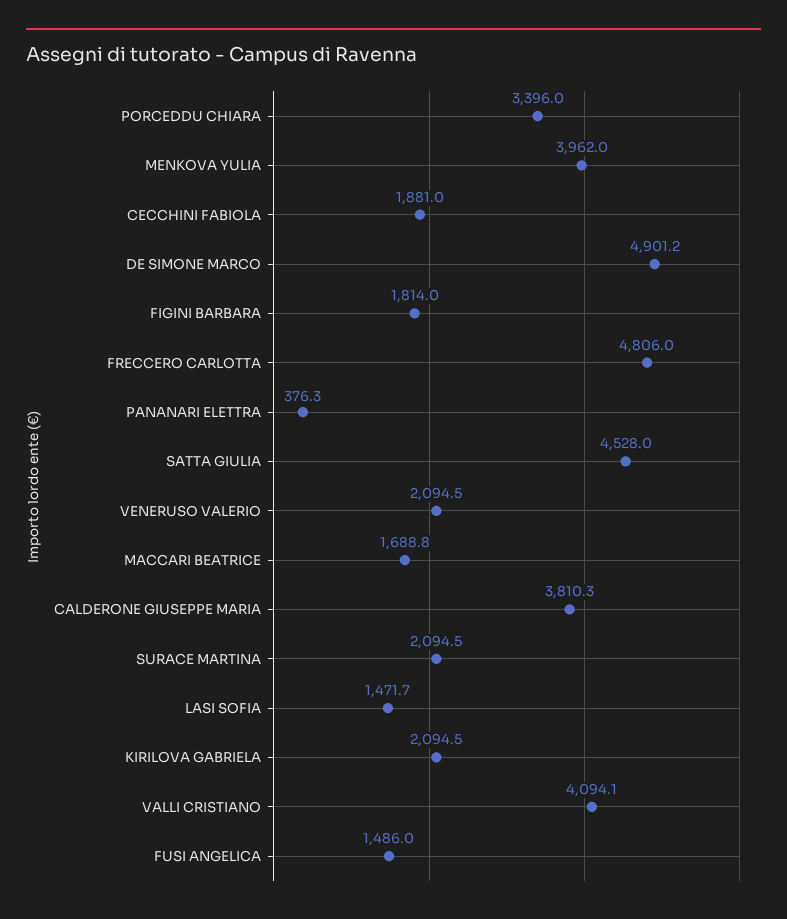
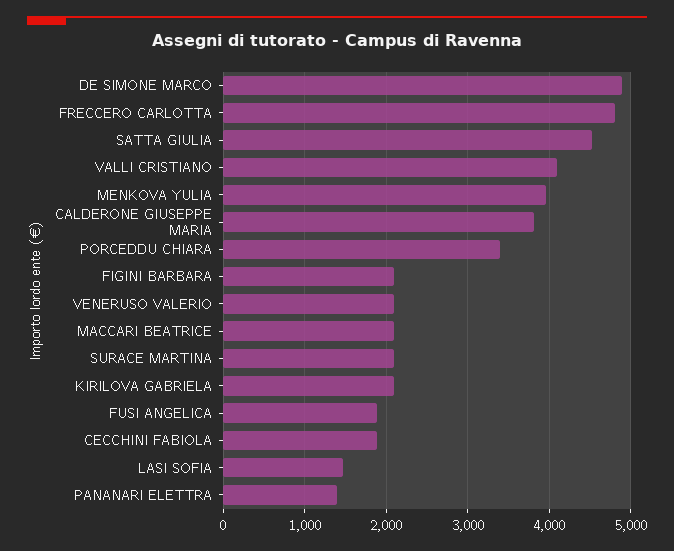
  {
    "PORCEDDU CHIARA": 3396,
    "MENKOVA YULIA": 3962,
    "CECCHINI FABIOLA": 1881,
    "DE SIMONE MARCO": 4901.2,
-   "FIGINI BARBARA": 1814,
+   "FIGINI BARBARA": 2100,
    "FRECCERO CARLOTTA": 4806,
-   "PANANARI ELETTRA": 376.3,
+   "PANANARI ELETTRA": 1400,
    "SATTA GIULIA": 4528,
    "VENERUSO VALERIO": 2094.5,
-   "MACCARI BEATRICE": 1688.8,
+   "MACCARI BEATRICE": 2100,
    "CALDERONE GIUSEPPE MARIA": 3810.3,
    "SURACE MARTINA": 2094.5,
    "LASI SOFIA": 1471.7,
    "KIRILOVA GABRIELA": 2094.5,
    "VALLI CRISTIANO": 4094.1,
-   "FUSI ANGELICA": 1486
+   "FUSI ANGELICA": 1900
  }

